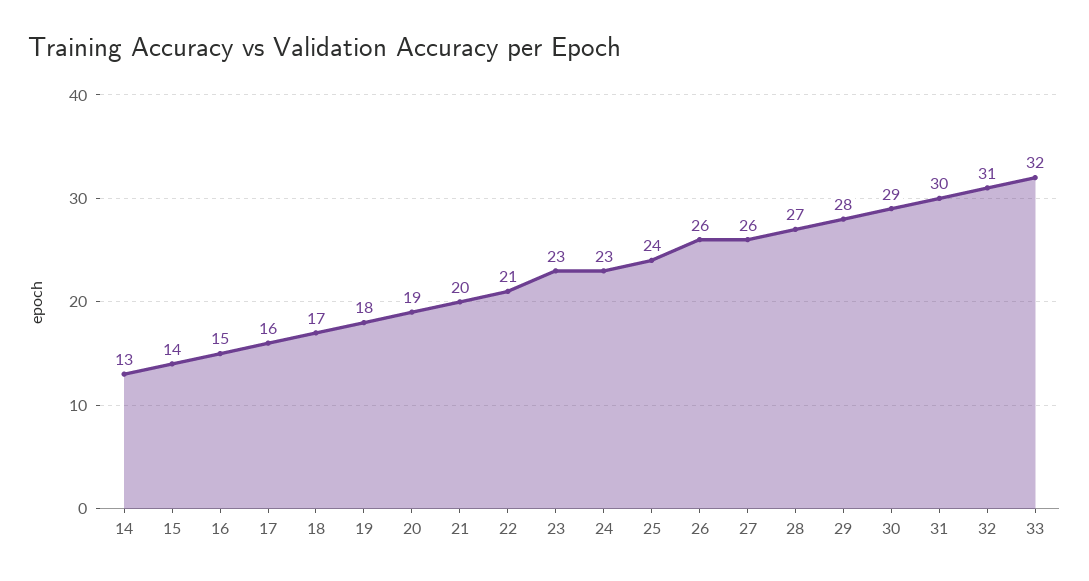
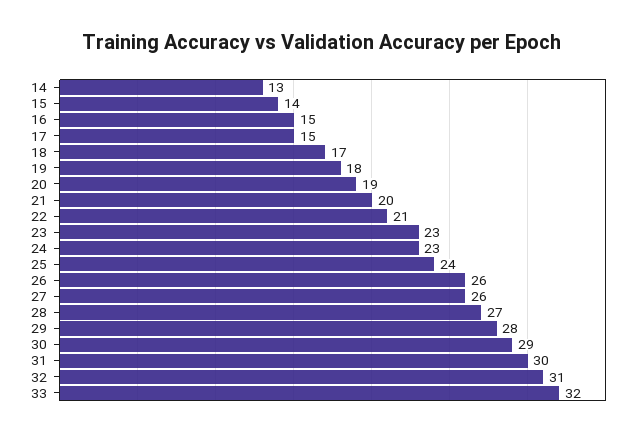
  {
    "14": 13,
    "15": 14,
    "16": 15,
-   "17": 16,
+   "17": 15,
    "18": 17,
    "19": 18,
    "20": 19,
    "21": 20,
    "22": 21,
    "23": 23,
    "24": 23,
    "25": 24,
    "26": 26,
    "27": 26,
    "28": 27,
    "29": 28,
    "30": 29,
    "31": 30,
    "32": 31,
    "33": 32
  }

